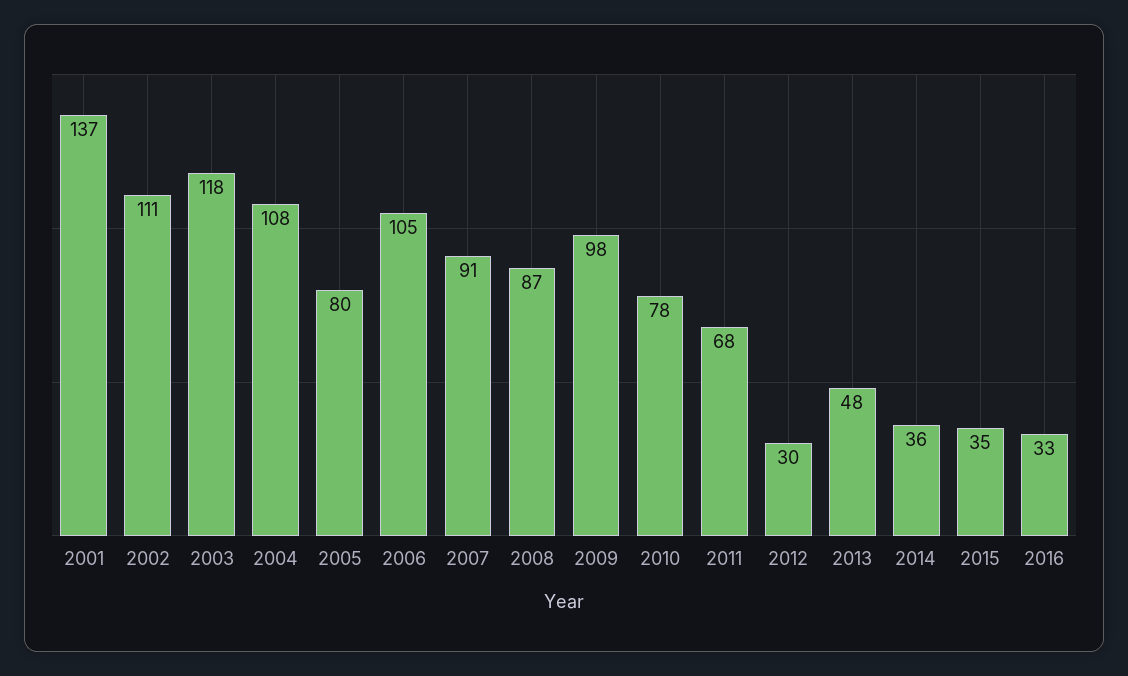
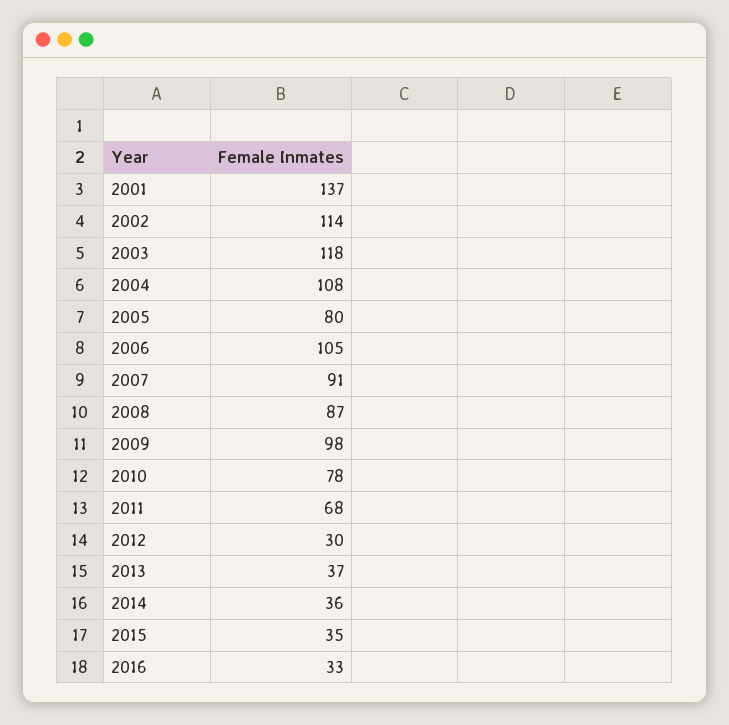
  {
    "2001": 137,
-   "2002": 111,
+   "2002": 114,
    "2003": 118,
    "2004": 108,
    "2005": 80,
    "2006": 105,
    "2007": 91,
    "2008": 87,
    "2009": 98,
    "2010": 78,
    "2011": 68,
    "2012": 30,
-   "2013": 48,
+   "2013": 37,
    "2014": 36,
    "2015": 35,
    "2016": 33
  }

